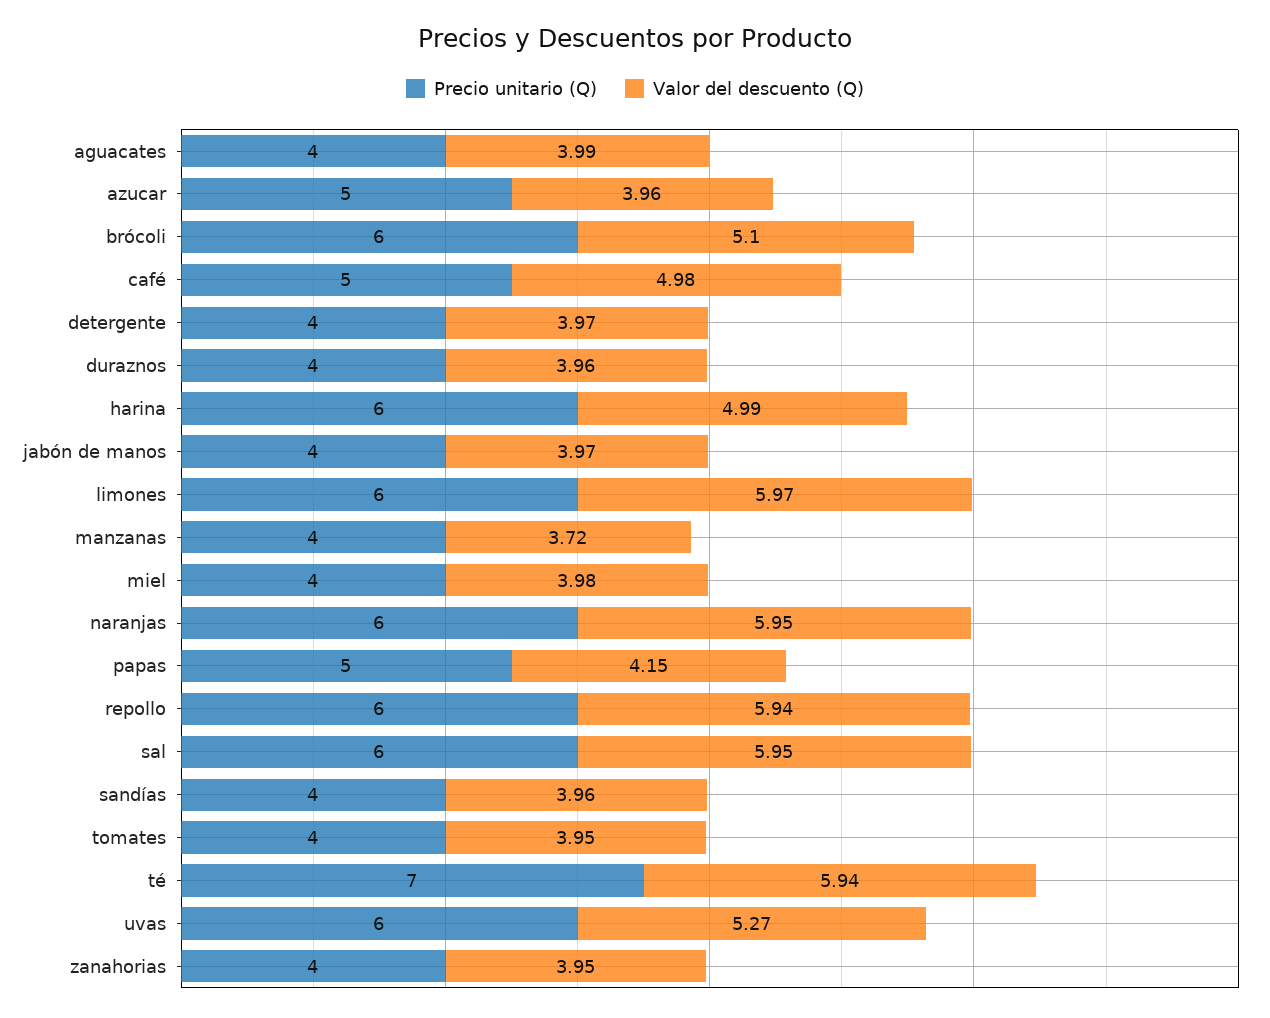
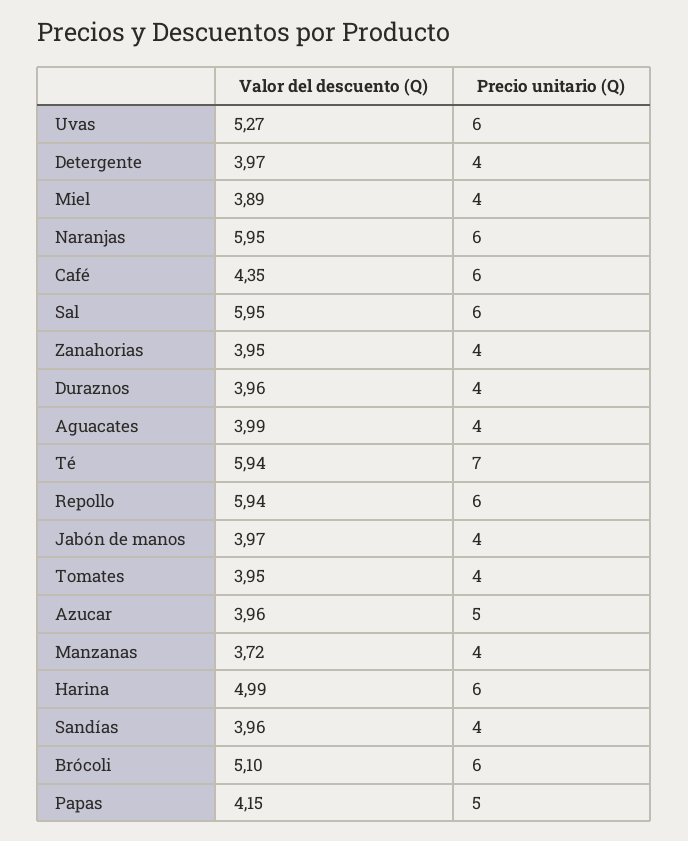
  {
    "Precio unitario (Q)": {
      "aguacates": 4,
      "azucar": 5,
      "brócoli": 6,
-     "café": 5,
+     "café": 6,
      "detergente": 4,
      "duraznos": 4,
      "harina": 6,
      "jabón de manos": 4,
-     "limones": 6,
      "manzanas": 4,
      "miel": 4,
      "naranjas": 6,
      "papas": 5,
      "repollo": 6,
      "sal": 6,
      "sandías": 4,
      "tomates": 4,
      "té": 7,
      "uvas": 6,
      "zanahorias": 4
    },
    "Valor del descuento (Q)": {
      "aguacates": 3.99,
      "azucar": 3.96,
      "brócoli": 5.1,
-     "café": 4.98,
+     "café": 4.35,
      "detergente": 3.97,
      "duraznos": 3.96,
      "harina": 4.99,
      "jabón de manos": 3.97,
-     "limones": 5.97,
      "manzanas": 3.72,
-     "miel": 3.98,
+     "miel": 3.89,
      "naranjas": 5.95,
      "papas": 4.15,
      "repollo": 5.94,
      "sal": 5.95,
      "sandías": 3.96,
      "tomates": 3.95,
      "té": 5.94,
      "uvas": 5.27,
      "zanahorias": 3.95
    }
  }

